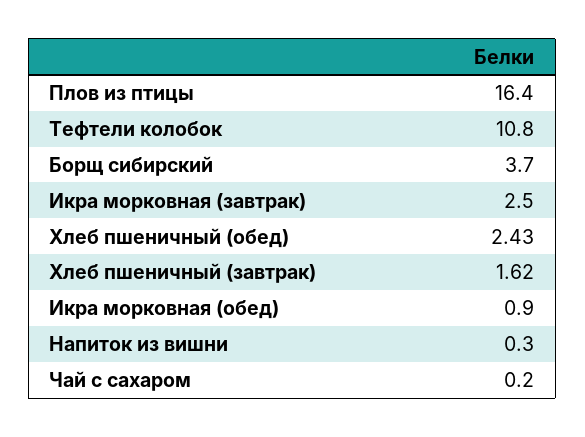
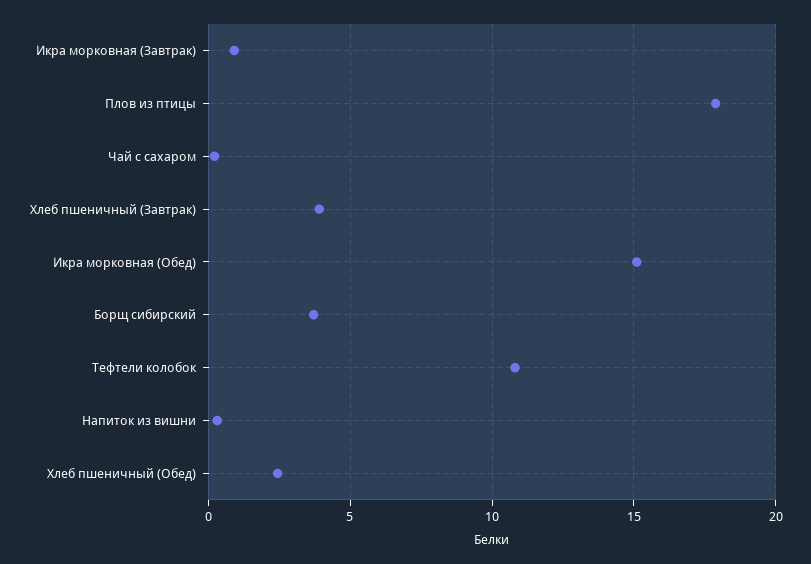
  {
-   "Плов из птицы": 16.4,
+   "Плов из птицы": 18,
    "Тефтели колобок": 10.8,
    "Борщ сибирский": 3.7,
-   "Икра морковная (завтрак)": 2.5,
+   "Икра морковная (завтрак)": 1,
    "Хлеб пшеничный (обед)": 2.43,
-   "Хлеб пшеничный (завтрак)": 1.62,
+   "Хлеб пшеничный (завтрак)": 4,
-   "Икра морковная (обед)": 0.9,
+   "Икра морковная (обед)": 15,
    "Напиток из вишни": 0.3,
    "Чай с сахаром": 0.2
  }

